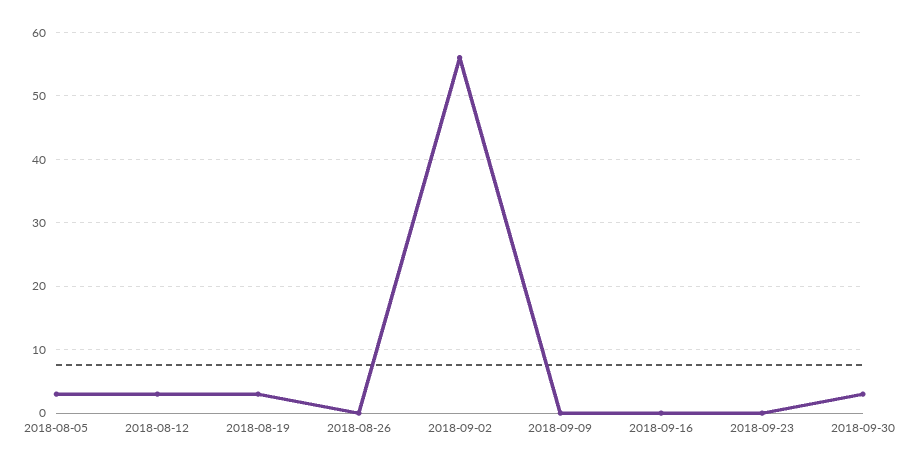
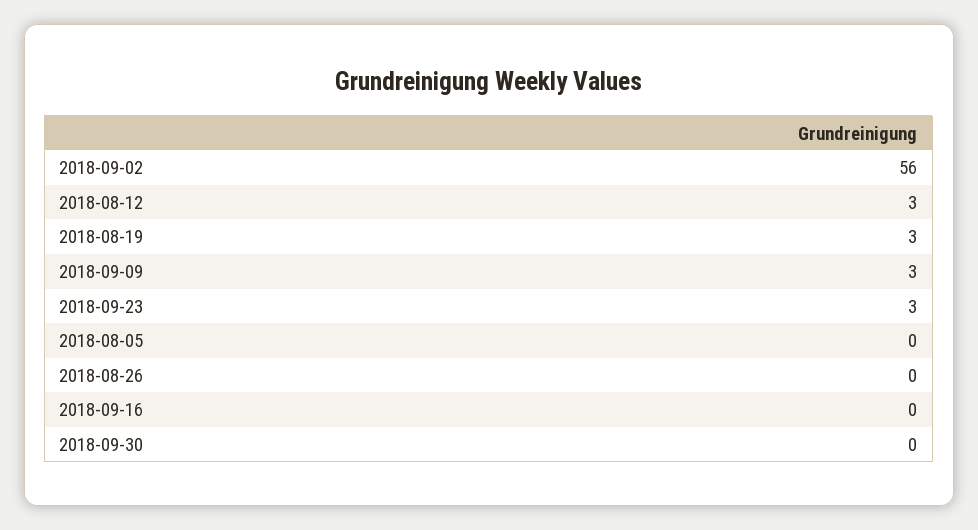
  {
-   "2018-08-05": 3,
+   "2018-08-05": 0,
    "2018-08-12": 3,
    "2018-08-19": 3,
    "2018-08-26": 0,
    "2018-09-02": 56,
-   "2018-09-09": 0,
+   "2018-09-09": 3,
    "2018-09-16": 0,
-   "2018-09-23": 0,
+   "2018-09-23": 3,
-   "2018-09-30": 3
+   "2018-09-30": 0
  }

